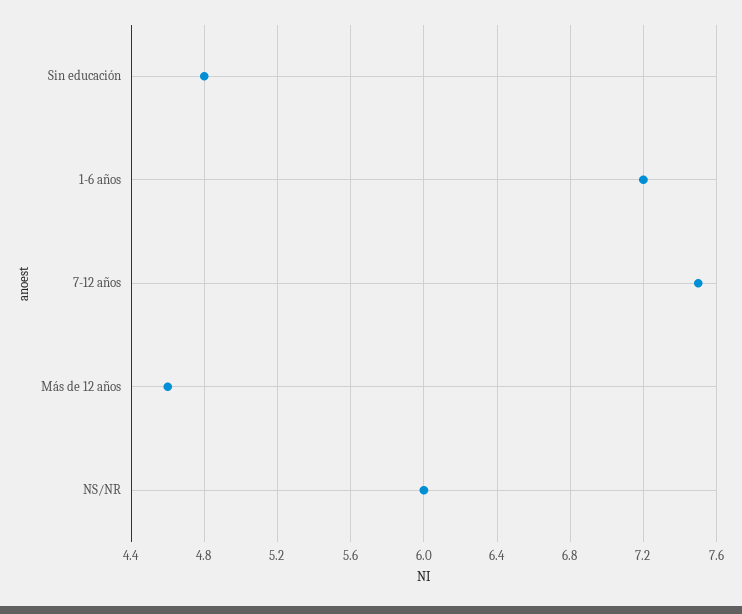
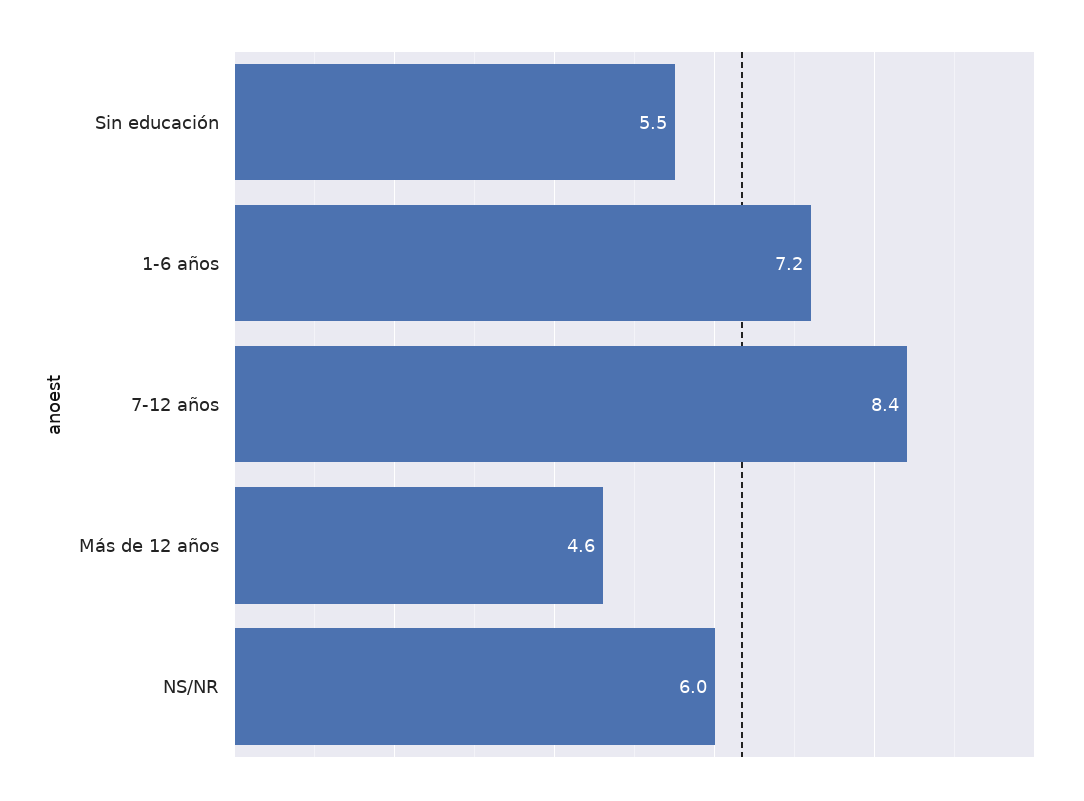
  {
-   "Sin educación": 4.8,
+   "Sin educación": 5.5,
    "1-6 años": 7.2,
-   "7-12 años": 7.5,
+   "7-12 años": 8.4,
    "Más de 12 años": 4.6,
    "NS/NR": 6
  }

